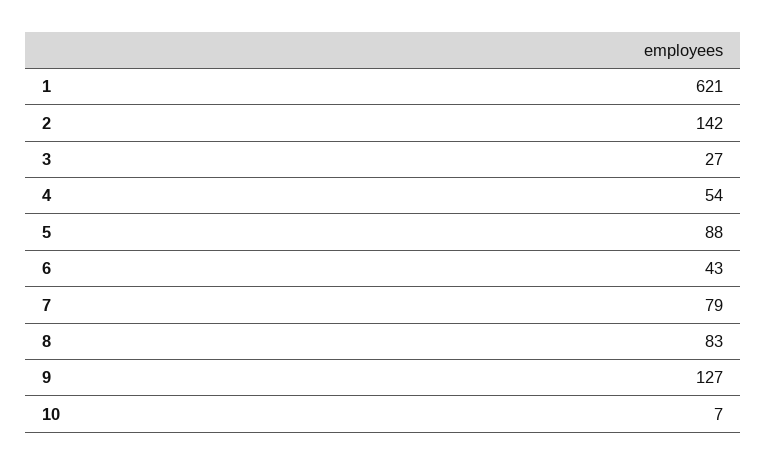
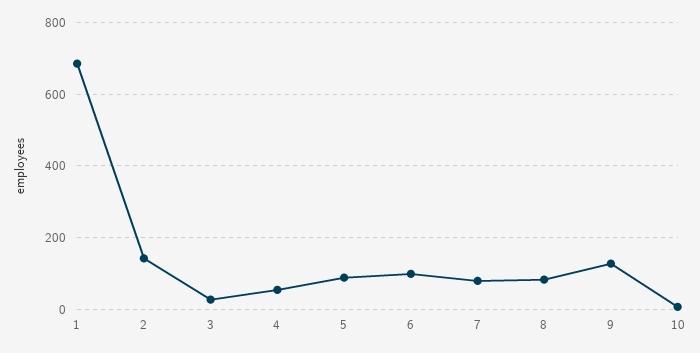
  {
-   "1": 621,
+   "1": 680,
    "2": 142,
    "3": 27,
    "4": 54,
    "5": 88,
-   "6": 43,
+   "6": 100,
    "7": 79,
    "8": 83,
    "9": 127,
    "10": 7
  }

